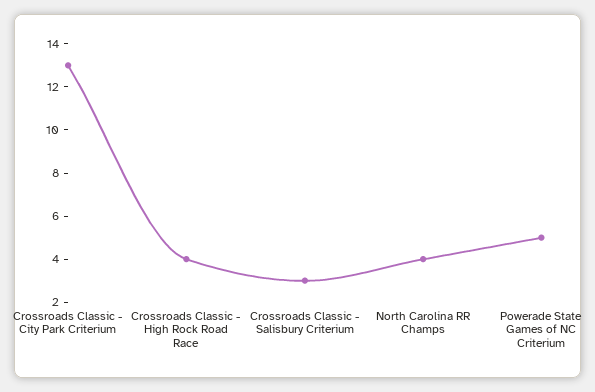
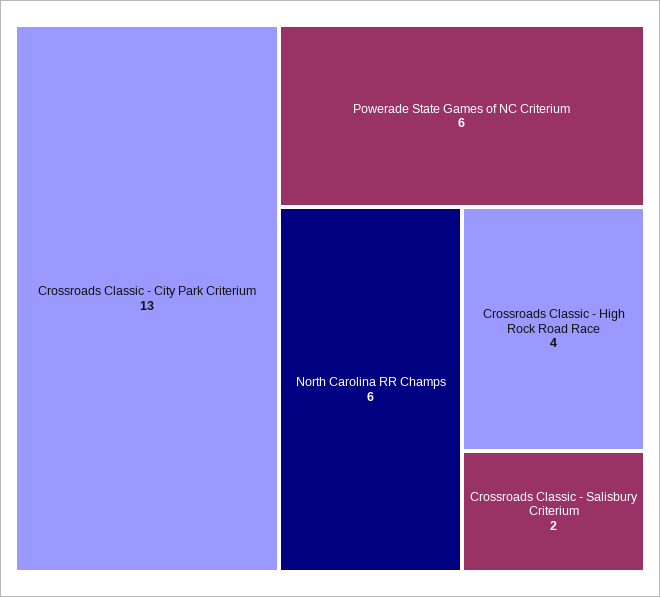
  {
    "Crossroads Classic - City Park Criterium": 13,
    "Crossroads Classic - High Rock Road Race": 4,
-   "Crossroads Classic - Salisbury Criterium": 3,
+   "Crossroads Classic - Salisbury Criterium": 2,
-   "North Carolina RR Champs": 4,
+   "North Carolina RR Champs": 6,
-   "Powerade State Games of NC Criterium": 5
+   "Powerade State Games of NC Criterium": 6
  }

